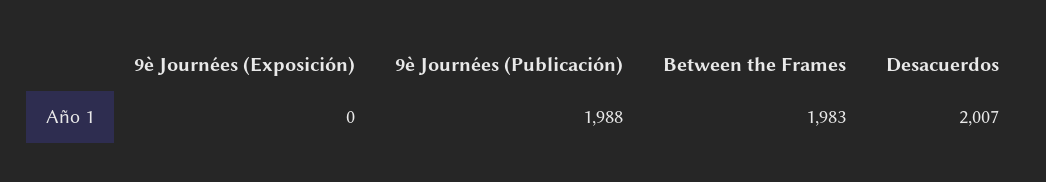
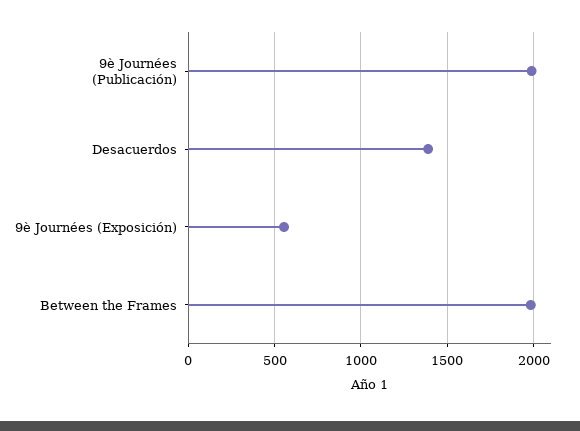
  {
-   "9è Journées (Exposición)": 0,
+   "9è Journées (Exposición)": 550,
    "9è Journées (Publicación)": 1988,
    "Between the Frames": 1983,
-   "Desacuerdos": 2007
+   "Desacuerdos": 1400
  }

